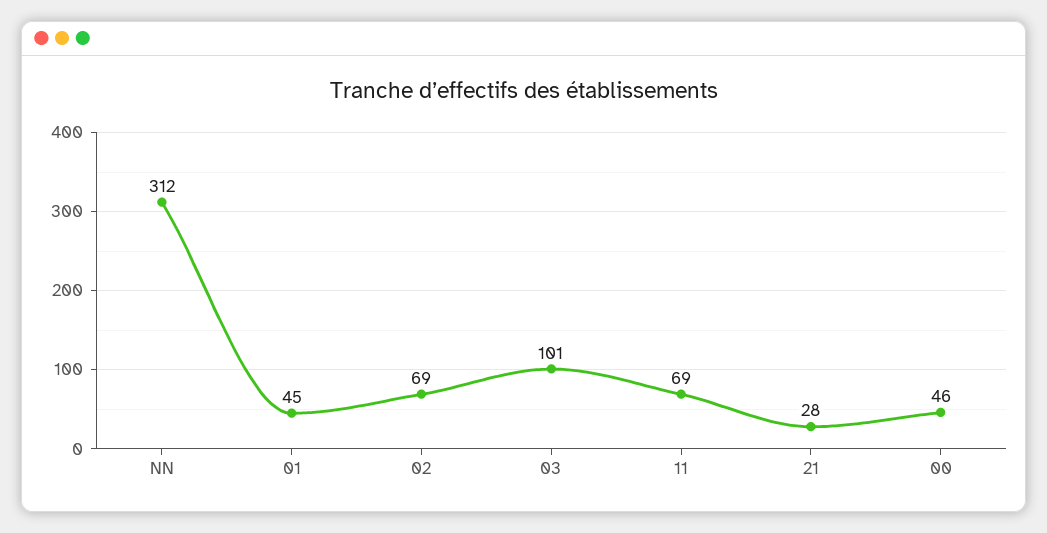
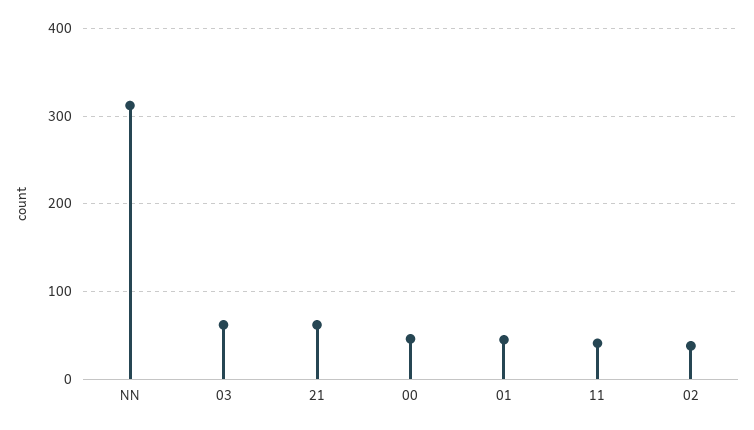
  {
    "NN": 312,
    "01": 45,
-   "02": 69,
+   "02": 40,
-   "03": 101,
+   "03": 60,
-   "11": 69,
+   "11": 40,
-   "21": 28,
+   "21": 60,
    "00": 46
  }

